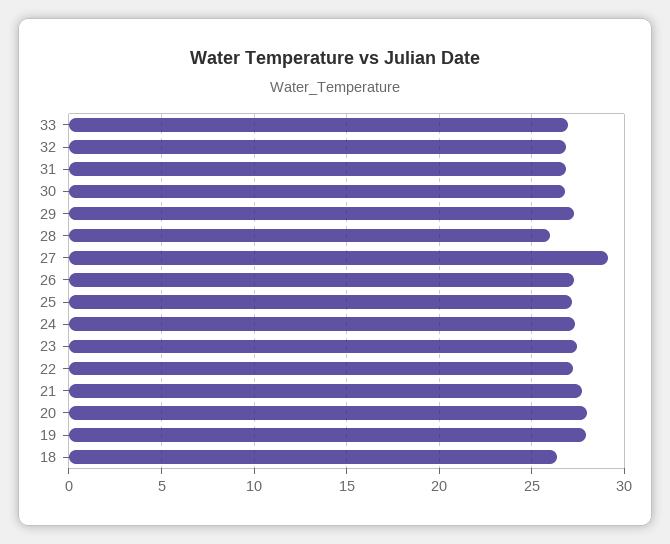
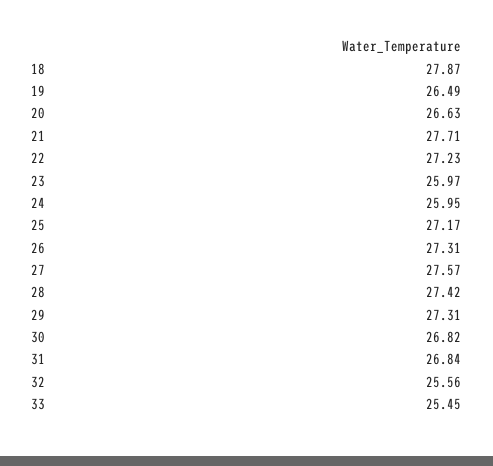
  {
-   "33": 27,
+   "33": 25.45,
-   "32": 27,
+   "32": 25.56,
    "31": 26.84,
    "30": 26.82,
    "29": 27.31,
-   "28": 26,
+   "28": 27.42,
-   "27": 29,
+   "27": 27.57,
    "26": 27.31,
    "25": 27.17,
-   "24": 27.5,
+   "24": 25.95,
-   "23": 27.5,
+   "23": 25.97,
    "22": 27.23,
    "21": 27.71,
-   "20": 28,
+   "20": 26.63,
-   "19": 28,
+   "19": 26.49,
-   "18": 26.5
+   "18": 27.87
  }

